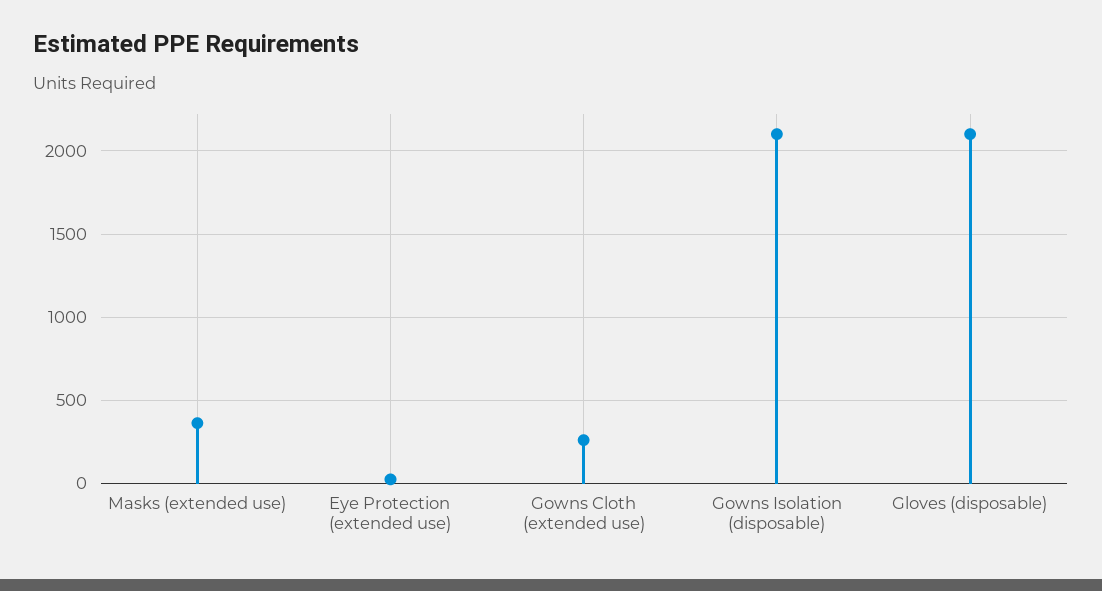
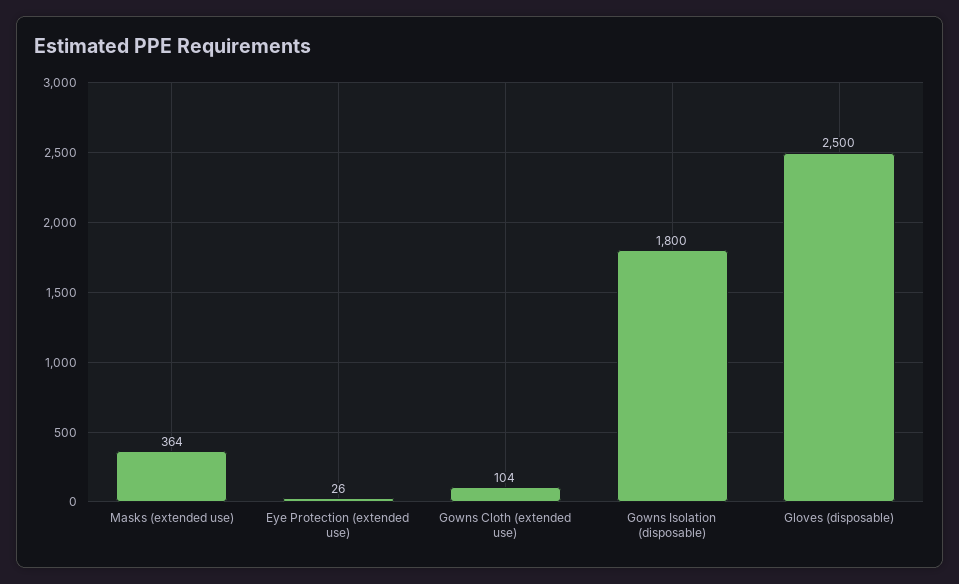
  {
    "Masks (extended use)": 364,
    "Eye Protection (extended use)": 26,
-   "Gowns Cloth (extended use)": 250,
+   "Gowns Cloth (extended use)": 104,
-   "Gowns Isolation (disposable)": 2100,
+   "Gowns Isolation (disposable)": 1800,
-   "Gloves (disposable)": 2100
+   "Gloves (disposable)": 2500
  }

